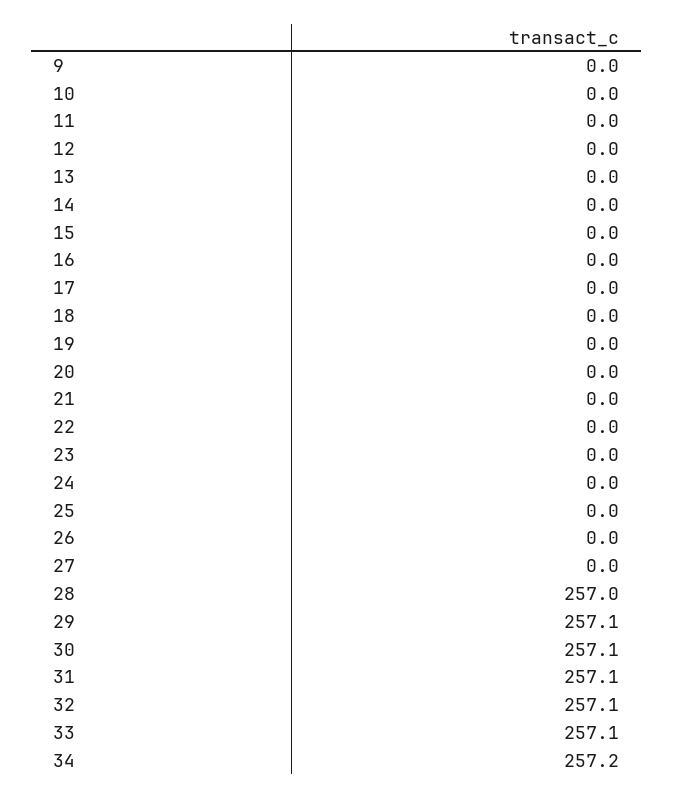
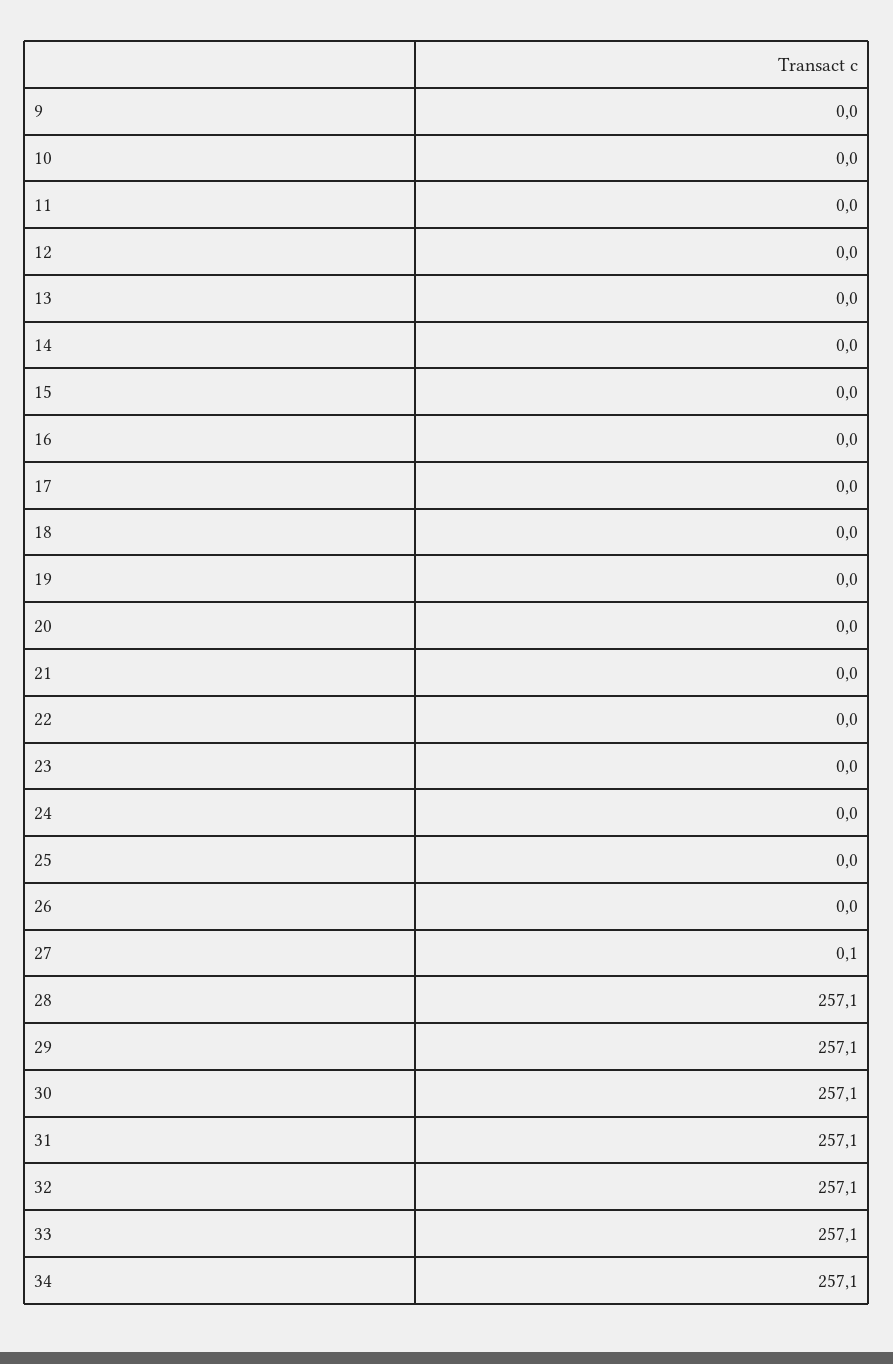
  {
    "9": 0,
    "10": 0,
    "11": 0,
    "12": 0,
    "13": 0,
    "14": 0,
    "15": 0,
    "16": 0,
    "17": 0,
    "18": 0,
    "19": 0,
    "20": 0,
    "21": 0,
    "22": 0,
    "23": 0,
    "24": 0,
    "25": 0,
    "26": 0,
-   "27": 0,
+   "27": 0.1,
-   "28": 257,
+   "28": 257.1,
    "29": 257.1,
    "30": 257.1,
    "31": 257.1,
    "32": 257.1,
    "33": 257.1,
-   "34": 257.2
+   "34": 257.1
  }

